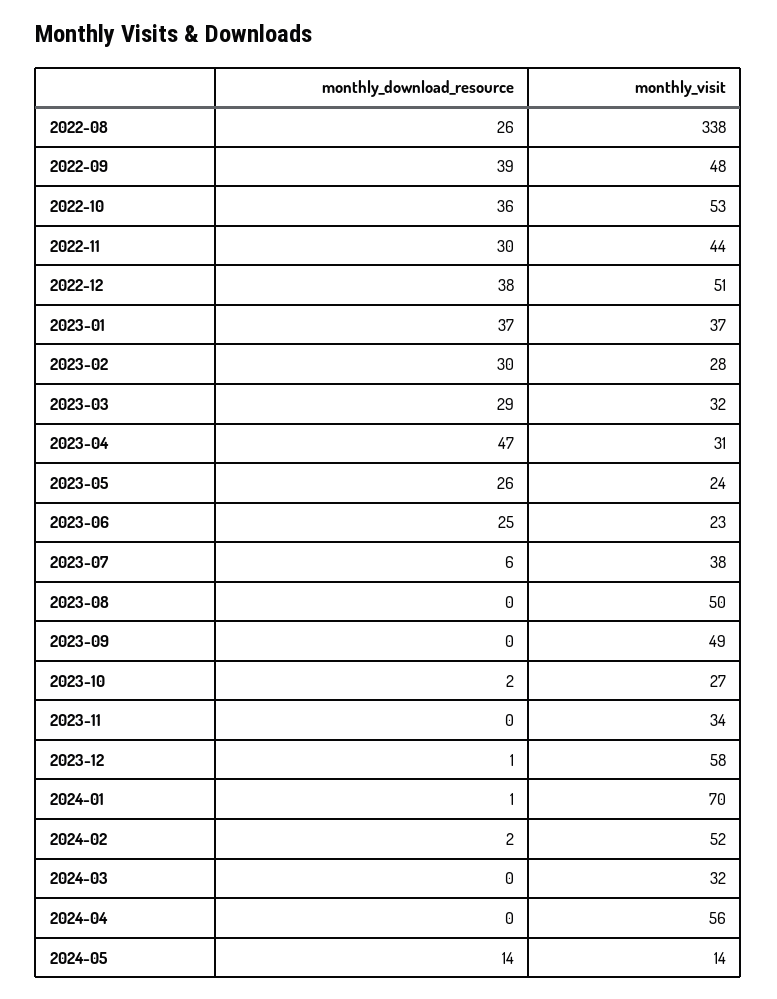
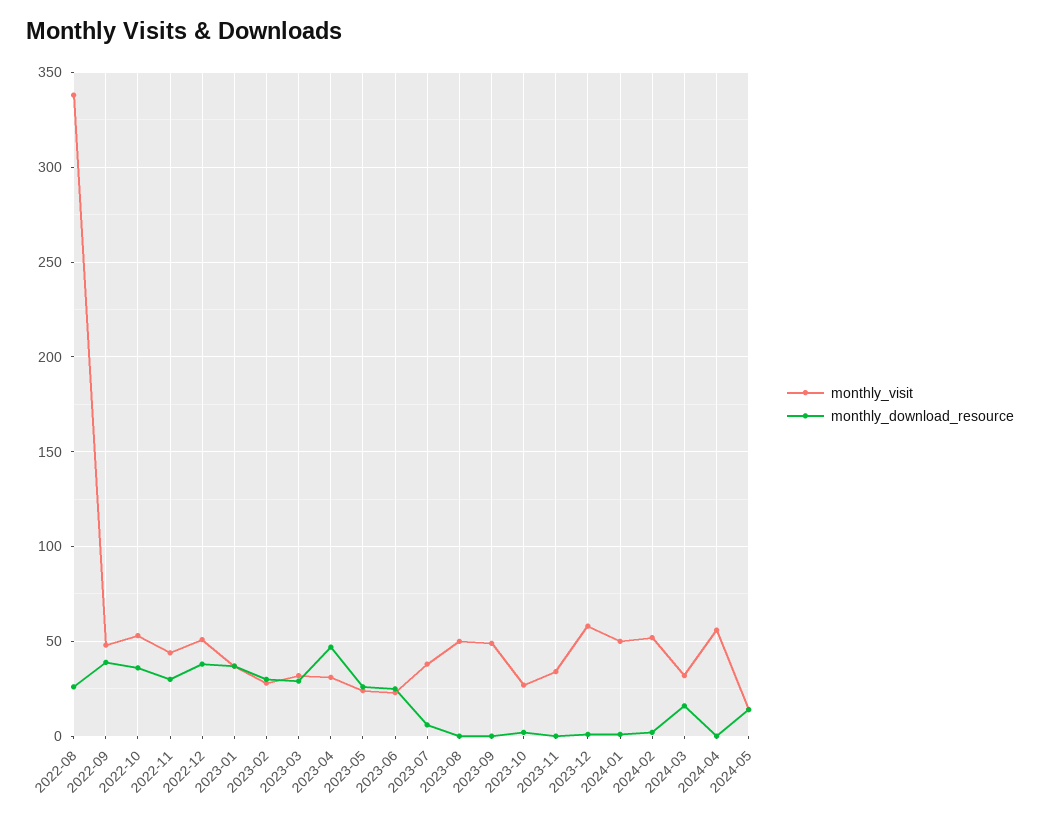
  {
    "monthly_download_resource": {
      "2022-08": 26,
      "2022-09": 39,
      "2022-10": 36,
      "2022-11": 30,
      "2022-12": 38,
      "2023-01": 37,
      "2023-02": 30,
      "2023-03": 29,
      "2023-04": 47,
      "2023-05": 26,
      "2023-06": 25,
      "2023-07": 6,
      "2023-08": 0,
      "2023-09": 0,
      "2023-10": 2,
      "2023-11": 0,
      "2023-12": 1,
      "2024-01": 1,
      "2024-02": 2,
-     "2024-03": 0,
+     "2024-03": 15,
      "2024-04": 0,
      "2024-05": 14
    },
    "monthly_visit": {
      "2022-08": 338,
      "2022-09": 48,
      "2022-10": 53,
      "2022-11": 44,
      "2022-12": 51,
      "2023-01": 37,
      "2023-02": 28,
      "2023-03": 32,
      "2023-04": 31,
      "2023-05": 24,
      "2023-06": 23,
      "2023-07": 38,
      "2023-08": 50,
      "2023-09": 49,
      "2023-10": 27,
      "2023-11": 34,
      "2023-12": 58,
-     "2024-01": 70,
+     "2024-01": 50,
      "2024-02": 52,
      "2024-03": 32,
      "2024-04": 56,
      "2024-05": 14
    }
  }

